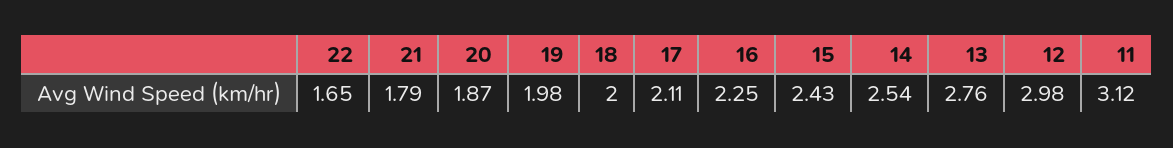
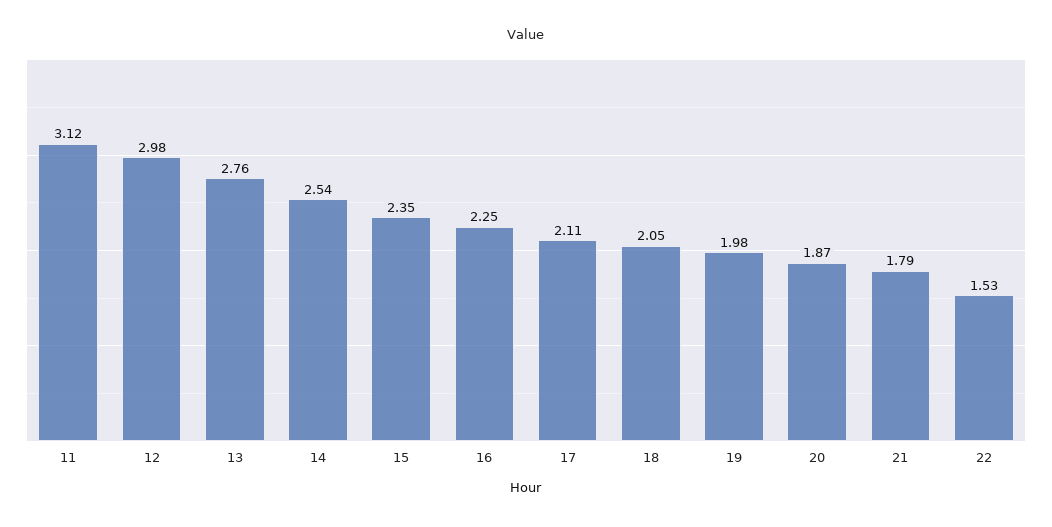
  {
-   "22": 1.65,
+   "22": 1.53,
    "21": 1.79,
    "20": 1.87,
    "19": 1.98,
-   "18": 2,
+   "18": 2.05,
    "17": 2.11,
    "16": 2.25,
-   "15": 2.43,
+   "15": 2.35,
    "14": 2.54,
    "13": 2.76,
    "12": 2.98,
    "11": 3.12
  }

